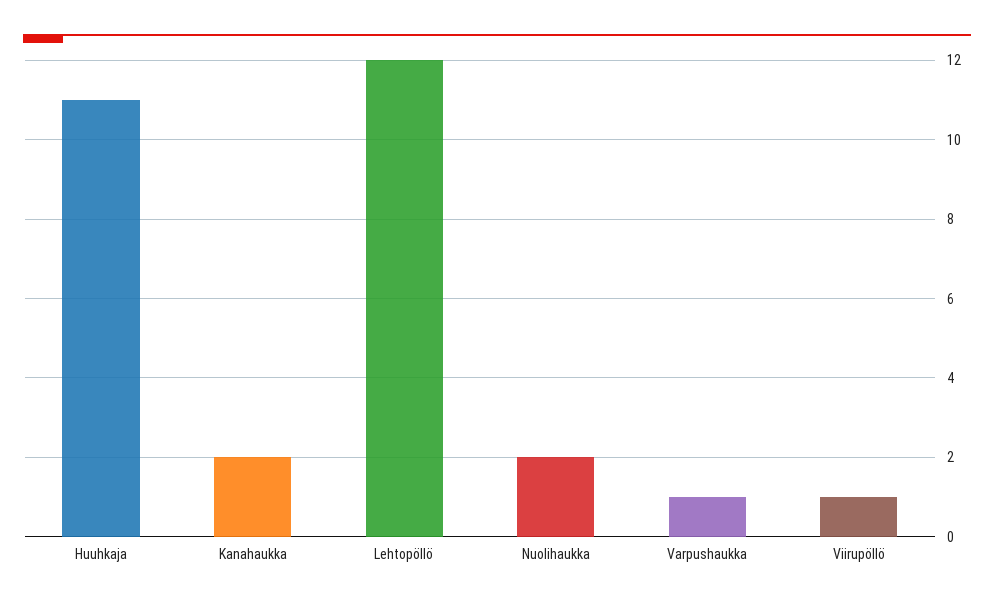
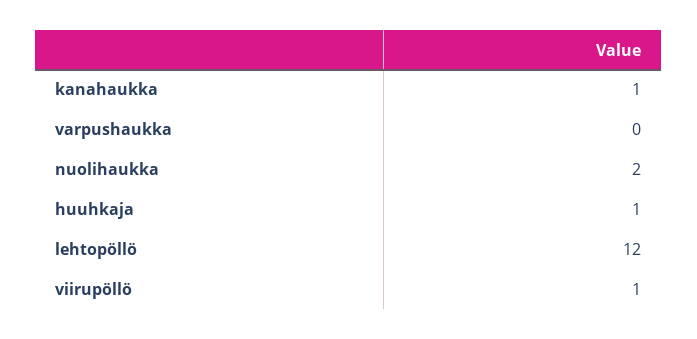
  {
-   "Huuhkaja": 11,
+   "Huuhkaja": 1,
-   "Kanahaukka": 2,
+   "Kanahaukka": 1,
    "Lehtopöllö": 12,
    "Nuolihaukka": 2,
-   "Varpushaukka": 1,
+   "Varpushaukka": 0,
    "Viirupöllö": 1
  }

